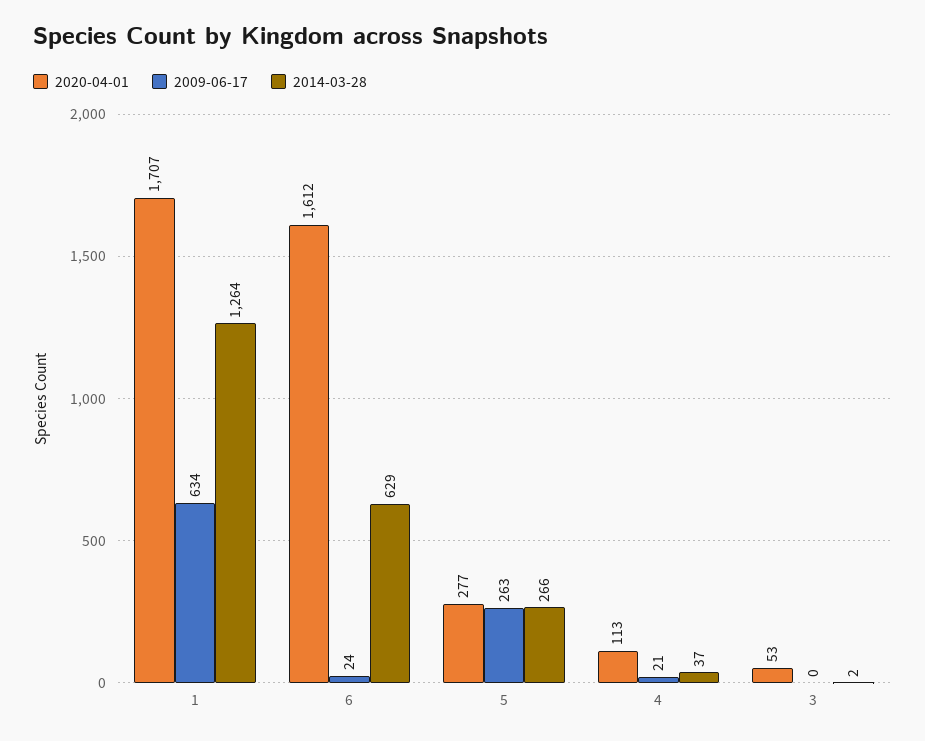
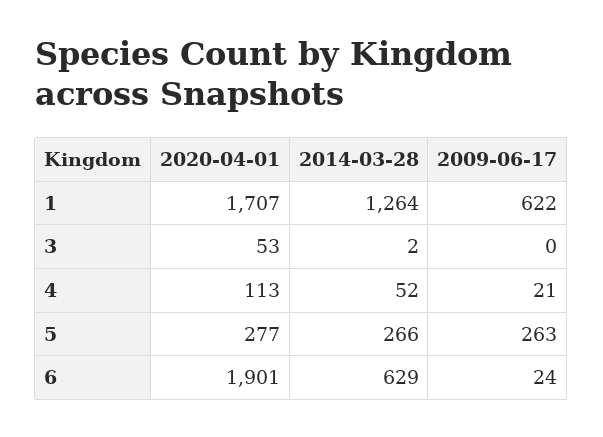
  {
    "2020-04-01": {
      "1": 1707,
-     "6": 1612,
+     "6": 1901,
      "5": 277,
      "4": 113,
      "3": 53
    },
    "2009-06-17": {
-     "1": 634,
+     "1": 622,
      "6": 24,
      "5": 263,
      "4": 21,
      "3": 0
    },
    "2014-03-28": {
      "1": 1264,
      "6": 629,
      "5": 266,
-     "4": 37,
+     "4": 52,
      "3": 2
    }
  }

